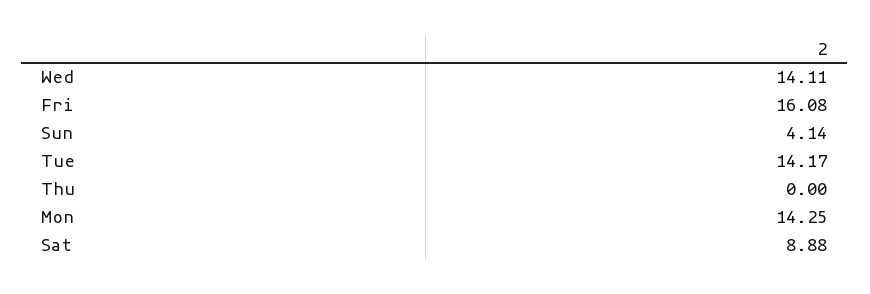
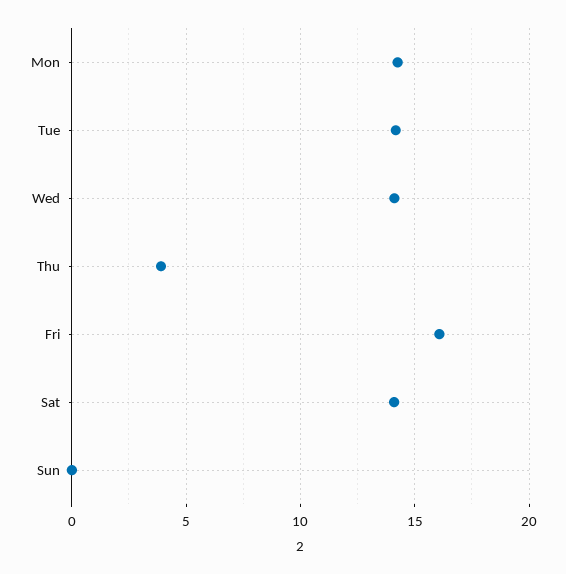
  {
    "Wed": 14.11,
    "Fri": 16.08,
-   "Sun": 4.14,
+   "Sun": 0,
    "Tue": 14.17,
-   "Thu": 0,
+   "Thu": 4,
    "Mon": 14.25,
-   "Sat": 8.88
+   "Sat": 14
  }

